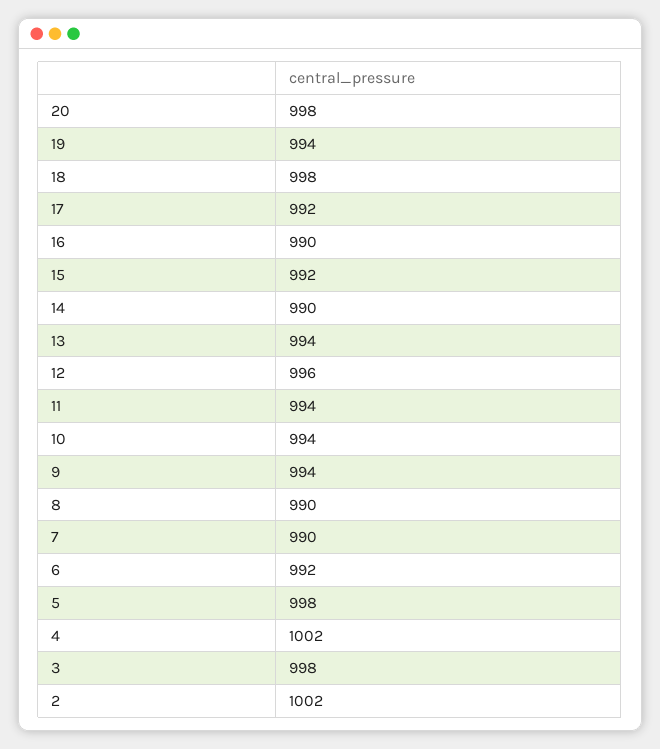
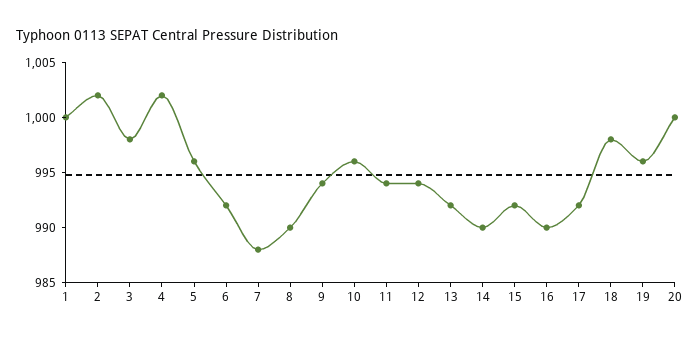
  {
-   "20": 998,
+   "20": 1000,
-   "19": 994,
+   "19": 996,
    "18": 998,
    "17": 992,
    "16": 990,
    "15": 992,
    "14": 990,
-   "13": 994,
+   "13": 992,
-   "12": 996,
+   "12": 994,
    "11": 994,
-   "10": 994,
+   "10": 996,
    "9": 994,
    "8": 990,
-   "7": 990,
+   "7": 988,
    "6": 992,
-   "5": 998,
+   "5": 996,
    "4": 1002,
    "3": 998,
-   "2": 1002
+   "2": 1002,
+   "1": 1000
  }

